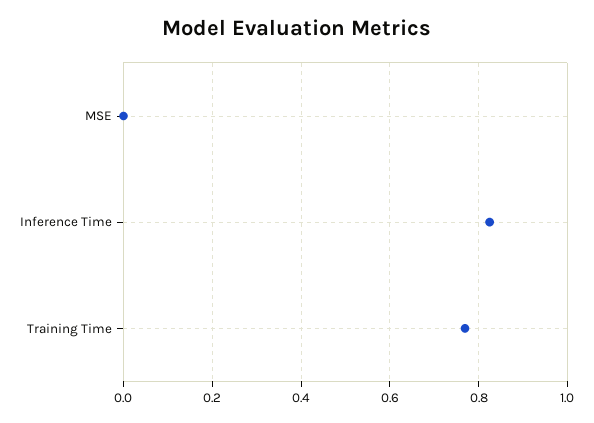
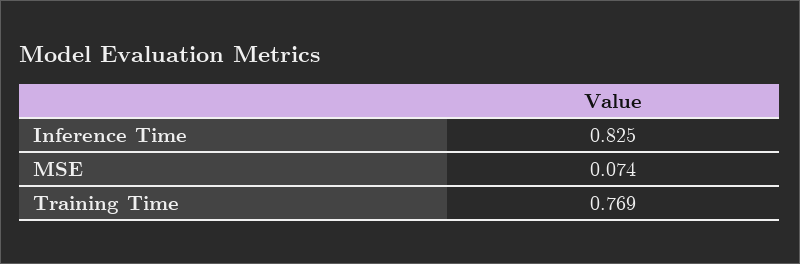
  {
-   "MSE": 0,
+   "MSE": 0.074,
    "Inference Time": 0.825,
    "Training Time": 0.769
  }

